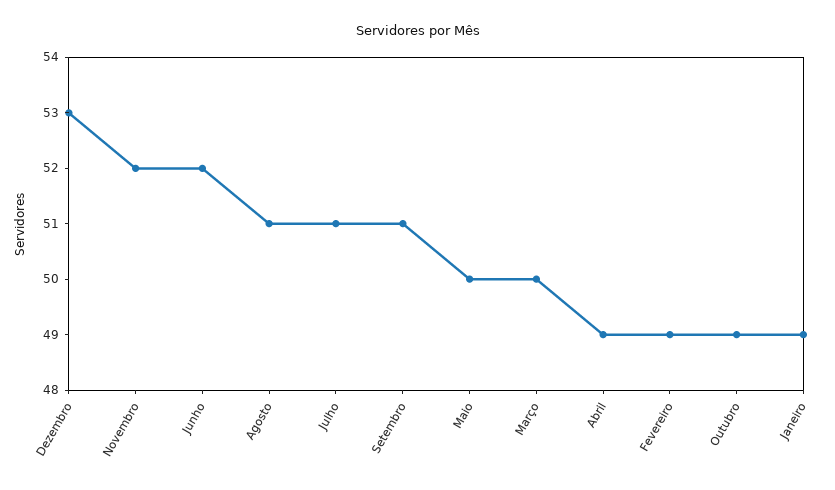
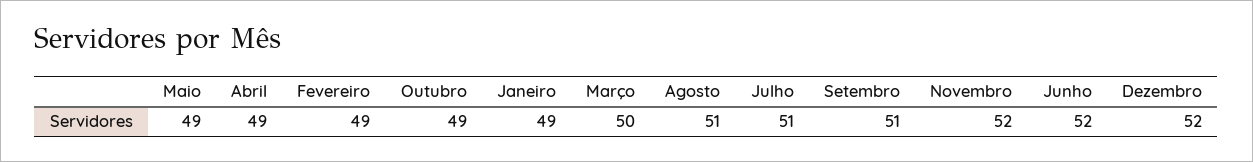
  {
-   "Dezembro": 53,
+   "Dezembro": 52,
    "Novembro": 52,
    "Junho": 52,
    "Agosto": 51,
    "Julho": 51,
    "Setembro": 51,
-   "Maio": 50,
+   "Maio": 49,
    "Março": 50,
    "Abril": 49,
    "Fevereiro": 49,
    "Outubro": 49,
    "Janeiro": 49
  }

